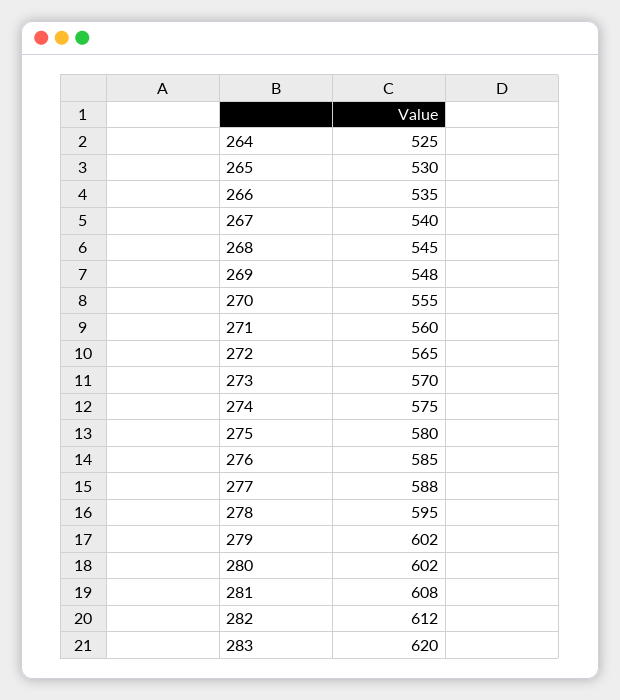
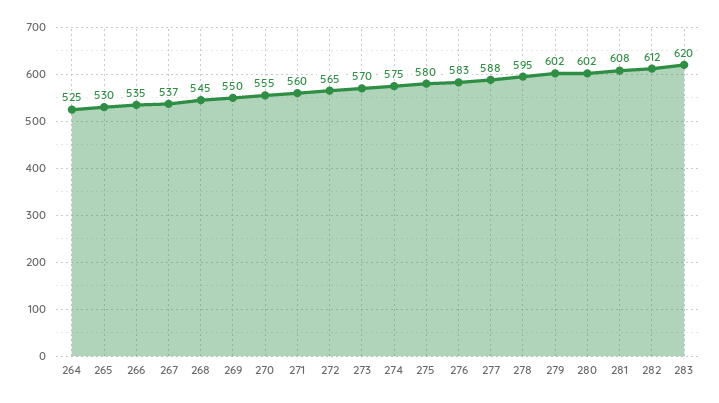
  {
    "264": 525,
    "265": 530,
    "266": 535,
-   "267": 540,
+   "267": 537,
    "268": 545,
-   "269": 548,
+   "269": 550,
    "270": 555,
    "271": 560,
    "272": 565,
    "273": 570,
    "274": 575,
    "275": 580,
-   "276": 585,
+   "276": 583,
    "277": 588,
    "278": 595,
    "279": 602,
    "280": 602,
    "281": 608,
    "282": 612,
    "283": 620
  }

